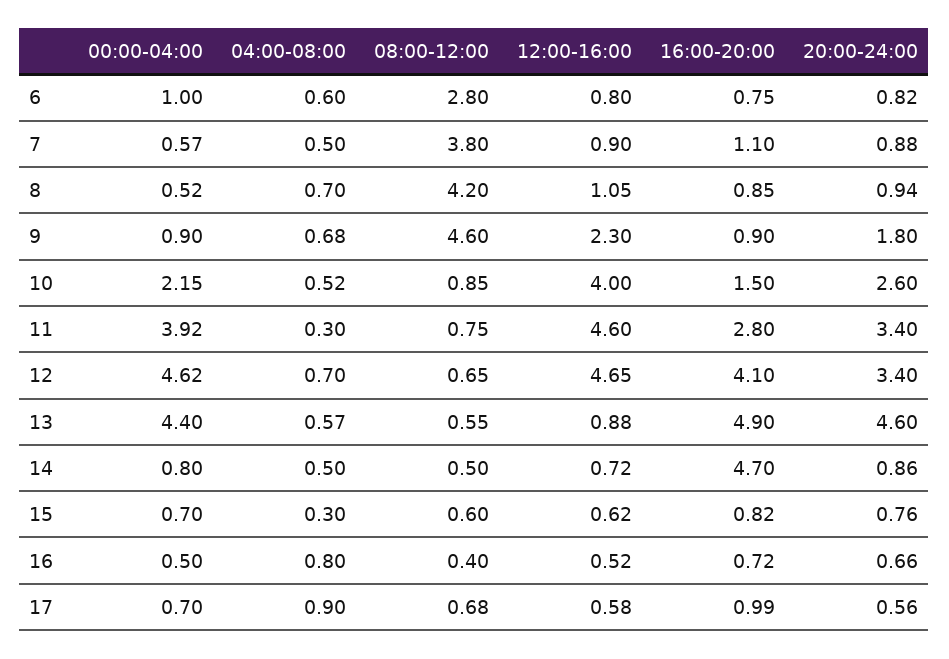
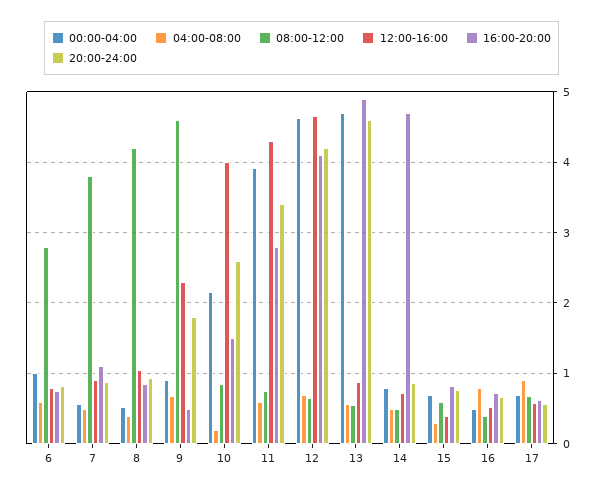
  {
    "00:00-04:00": {
      "6": 1,
      "7": 0.57,
      "8": 0.52,
      "9": 0.9,
      "10": 2.15,
      "11": 3.92,
      "12": 4.62,
-     "13": 4.4,
+     "13": 4.7,
      "14": 0.8,
      "15": 0.7,
      "16": 0.5,
      "17": 0.7
    },
    "04:00-08:00": {
      "6": 0.6,
      "7": 0.5,
-     "8": 0.7,
+     "8": 0.4,
      "9": 0.68,
-     "10": 0.52,
+     "10": 0.2,
-     "11": 0.3,
+     "11": 0.6,
      "12": 0.7,
      "13": 0.57,
      "14": 0.5,
      "15": 0.3,
      "16": 0.8,
      "17": 0.9
    },
    "08:00-12:00": {
      "6": 2.8,
      "7": 3.8,
      "8": 4.2,
      "9": 4.6,
      "10": 0.85,
      "11": 0.75,
      "12": 0.65,
      "13": 0.55,
      "14": 0.5,
      "15": 0.6,
      "16": 0.4,
      "17": 0.68
    },
    "12:00-16:00": {
      "6": 0.8,
      "7": 0.9,
      "8": 1.05,
      "9": 2.3,
      "10": 4,
-     "11": 4.6,
+     "11": 4.3,
      "12": 4.65,
      "13": 0.88,
      "14": 0.72,
-     "15": 0.62,
+     "15": 0.4,
      "16": 0.52,
      "17": 0.58
    },
    "16:00-20:00": {
      "6": 0.75,
      "7": 1.1,
      "8": 0.85,
-     "9": 0.9,
+     "9": 0.5,
      "10": 1.5,
      "11": 2.8,
      "12": 4.1,
      "13": 4.9,
      "14": 4.7,
      "15": 0.82,
      "16": 0.72,
-     "17": 0.99
+     "17": 0.6
    },
    "20:00-24:00": {
      "6": 0.82,
      "7": 0.88,
      "8": 0.94,
      "9": 1.8,
      "10": 2.6,
      "11": 3.4,
-     "12": 3.4,
+     "12": 4.2,
      "13": 4.6,
      "14": 0.86,
      "15": 0.76,
      "16": 0.66,
      "17": 0.56
    }
  }

